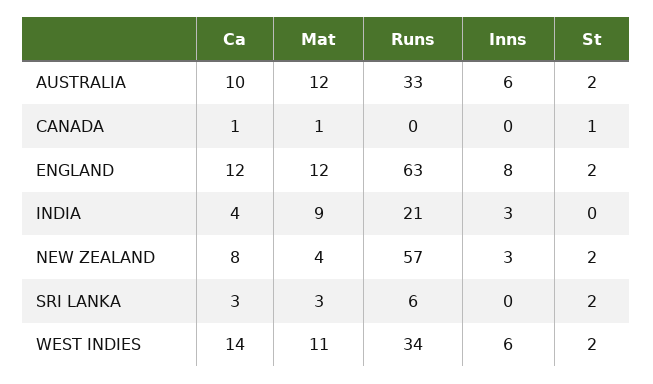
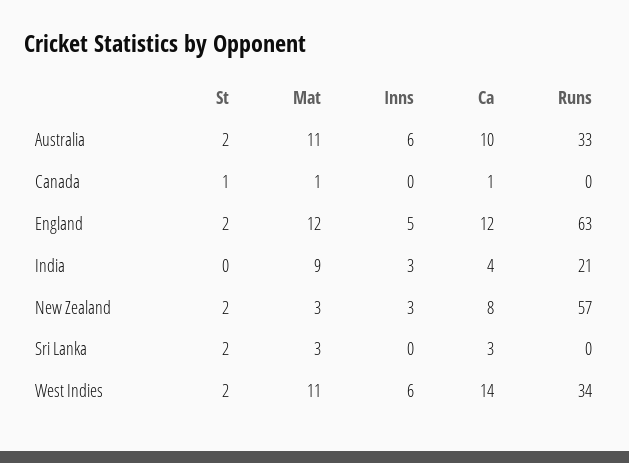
  {
    "Ca": {
      "AUSTRALIA": 10,
      "CANADA": 1,
      "ENGLAND": 12,
      "INDIA": 4,
      "NEW ZEALAND": 8,
      "SRI LANKA": 3,
      "WEST INDIES": 14
    },
    "Mat": {
-     "AUSTRALIA": 12,
+     "AUSTRALIA": 11,
      "CANADA": 1,
      "ENGLAND": 12,
      "INDIA": 9,
-     "NEW ZEALAND": 4,
+     "NEW ZEALAND": 3,
      "SRI LANKA": 3,
      "WEST INDIES": 11
    },
    "Runs": {
      "AUSTRALIA": 33,
      "CANADA": 0,
      "ENGLAND": 63,
      "INDIA": 21,
      "NEW ZEALAND": 57,
-     "SRI LANKA": 6,
+     "SRI LANKA": 0,
      "WEST INDIES": 34
    },
    "Inns": {
      "AUSTRALIA": 6,
      "CANADA": 0,
-     "ENGLAND": 8,
+     "ENGLAND": 5,
      "INDIA": 3,
      "NEW ZEALAND": 3,
      "SRI LANKA": 0,
      "WEST INDIES": 6
    },
    "St": {
      "AUSTRALIA": 2,
      "CANADA": 1,
      "ENGLAND": 2,
      "INDIA": 0,
      "NEW ZEALAND": 2,
      "SRI LANKA": 2,
      "WEST INDIES": 2
    }
  }

